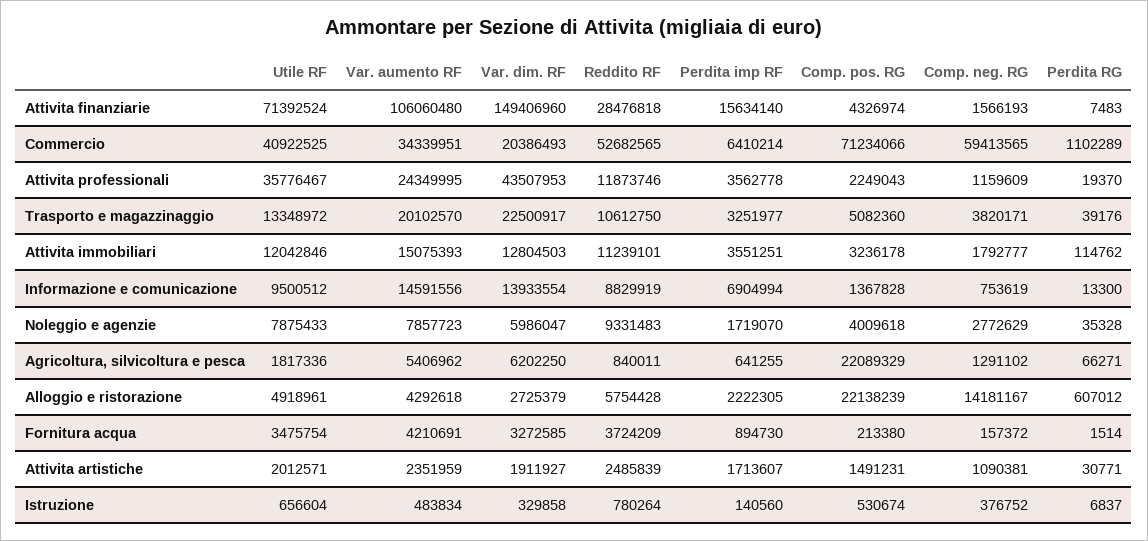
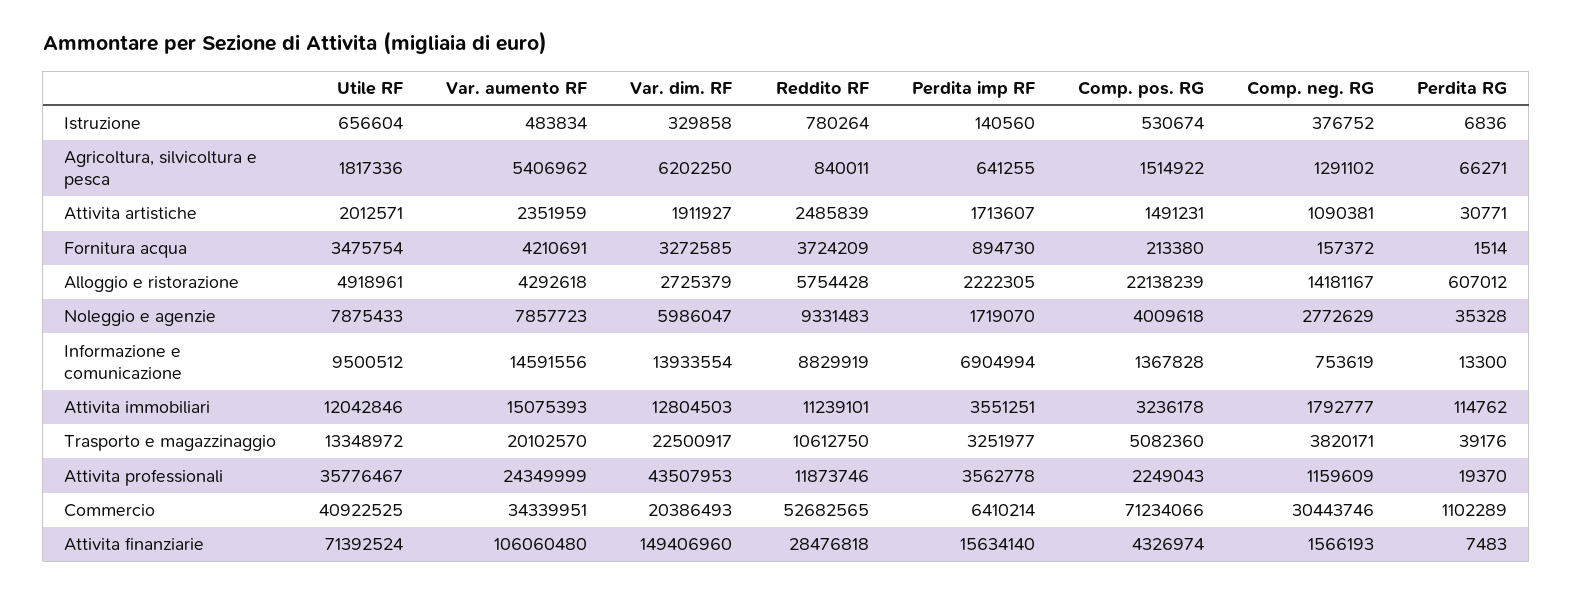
  {
    "Utile RF": {
      "Attivita finanziarie": 71392524,
      "Commercio": 40922525,
      "Attivita professionali": 35776467,
      "Trasporto e magazzinaggio": 13348972,
      "Attivita immobiliari": 12042846,
      "Informazione e comunicazione": 9500512,
      "Noleggio e agenzie": 7875433,
      "Agricoltura, silvicoltura e pesca": 1817336,
      "Alloggio e ristorazione": 4918961,
      "Fornitura acqua": 3475754,
      "Attivita artistiche": 2012571,
      "Istruzione": 656604
    },
    "Var. aumento RF": {
      "Attivita finanziarie": 106060480,
      "Commercio": 34339951,
-     "Attivita professionali": 24349995,
+     "Attivita professionali": 24349999,
      "Trasporto e magazzinaggio": 20102570,
      "Attivita immobiliari": 15075393,
      "Informazione e comunicazione": 14591556,
      "Noleggio e agenzie": 7857723,
      "Agricoltura, silvicoltura e pesca": 5406962,
      "Alloggio e ristorazione": 4292618,
      "Fornitura acqua": 4210691,
      "Attivita artistiche": 2351959,
      "Istruzione": 483834
    },
    "Var. dim. RF": {
      "Attivita finanziarie": 149406960,
      "Commercio": 20386493,
      "Attivita professionali": 43507953,
      "Trasporto e magazzinaggio": 22500917,
      "Attivita immobiliari": 12804503,
      "Informazione e comunicazione": 13933554,
      "Noleggio e agenzie": 5986047,
      "Agricoltura, silvicoltura e pesca": 6202250,
      "Alloggio e ristorazione": 2725379,
      "Fornitura acqua": 3272585,
      "Attivita artistiche": 1911927,
      "Istruzione": 329858
    },
    "Reddito RF": {
      "Attivita finanziarie": 28476818,
      "Commercio": 52682565,
      "Attivita professionali": 11873746,
      "Trasporto e magazzinaggio": 10612750,
      "Attivita immobiliari": 11239101,
      "Informazione e comunicazione": 8829919,
      "Noleggio e agenzie": 9331483,
      "Agricoltura, silvicoltura e pesca": 840011,
      "Alloggio e ristorazione": 5754428,
      "Fornitura acqua": 3724209,
      "Attivita artistiche": 2485839,
      "Istruzione": 780264
    },
    "Perdita imp RF": {
      "Attivita finanziarie": 15634140,
      "Commercio": 6410214,
      "Attivita professionali": 3562778,
      "Trasporto e magazzinaggio": 3251977,
      "Attivita immobiliari": 3551251,
      "Informazione e comunicazione": 6904994,
      "Noleggio e agenzie": 1719070,
      "Agricoltura, silvicoltura e pesca": 641255,
      "Alloggio e ristorazione": 2222305,
      "Fornitura acqua": 894730,
      "Attivita artistiche": 1713607,
      "Istruzione": 140560
    },
    "Comp. pos. RG": {
      "Attivita finanziarie": 4326974,
      "Commercio": 71234066,
      "Attivita professionali": 2249043,
      "Trasporto e magazzinaggio": 5082360,
      "Attivita immobiliari": 3236178,
      "Informazione e comunicazione": 1367828,
      "Noleggio e agenzie": 4009618,
-     "Agricoltura, silvicoltura e pesca": 22089329,
+     "Agricoltura, silvicoltura e pesca": 1514922,
      "Alloggio e ristorazione": 22138239,
      "Fornitura acqua": 213380,
      "Attivita artistiche": 1491231,
      "Istruzione": 530674
    },
    "Comp. neg. RG": {
      "Attivita finanziarie": 1566193,
-     "Commercio": 59413565,
+     "Commercio": 30443746,
      "Attivita professionali": 1159609,
      "Trasporto e magazzinaggio": 3820171,
      "Attivita immobiliari": 1792777,
      "Informazione e comunicazione": 753619,
      "Noleggio e agenzie": 2772629,
      "Agricoltura, silvicoltura e pesca": 1291102,
      "Alloggio e ristorazione": 14181167,
      "Fornitura acqua": 157372,
      "Attivita artistiche": 1090381,
      "Istruzione": 376752
    },
    "Perdita RG": {
      "Attivita finanziarie": 7483,
      "Commercio": 1102289,
      "Attivita professionali": 19370,
      "Trasporto e magazzinaggio": 39176,
      "Attivita immobiliari": 114762,
      "Informazione e comunicazione": 13300,
      "Noleggio e agenzie": 35328,
      "Agricoltura, silvicoltura e pesca": 66271,
      "Alloggio e ristorazione": 607012,
      "Fornitura acqua": 1514,
      "Attivita artistiche": 30771,
-     "Istruzione": 6837
+     "Istruzione": 6836
    }
  }

